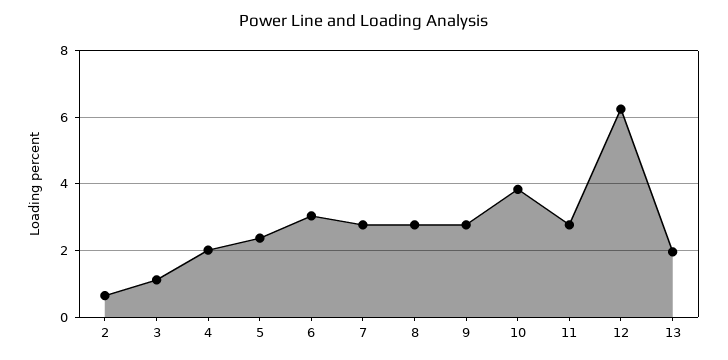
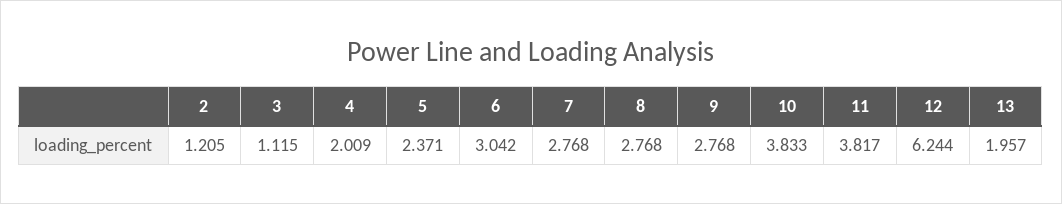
  {
-   "2": 0.6,
+   "2": 1.205,
    "3": 1.115,
    "4": 2.009,
    "5": 2.371,
    "6": 3.042,
    "7": 2.768,
    "8": 2.768,
    "9": 2.768,
    "10": 3.833,
-   "11": 2.8,
+   "11": 3.817,
    "12": 6.244,
    "13": 1.957
  }

